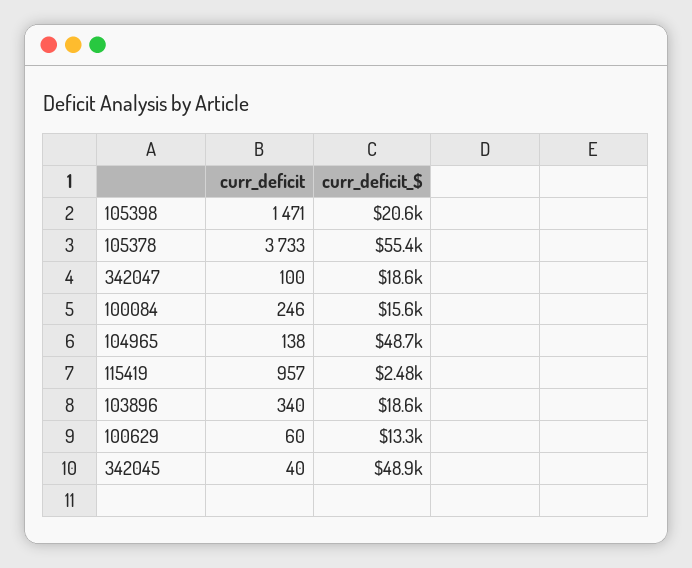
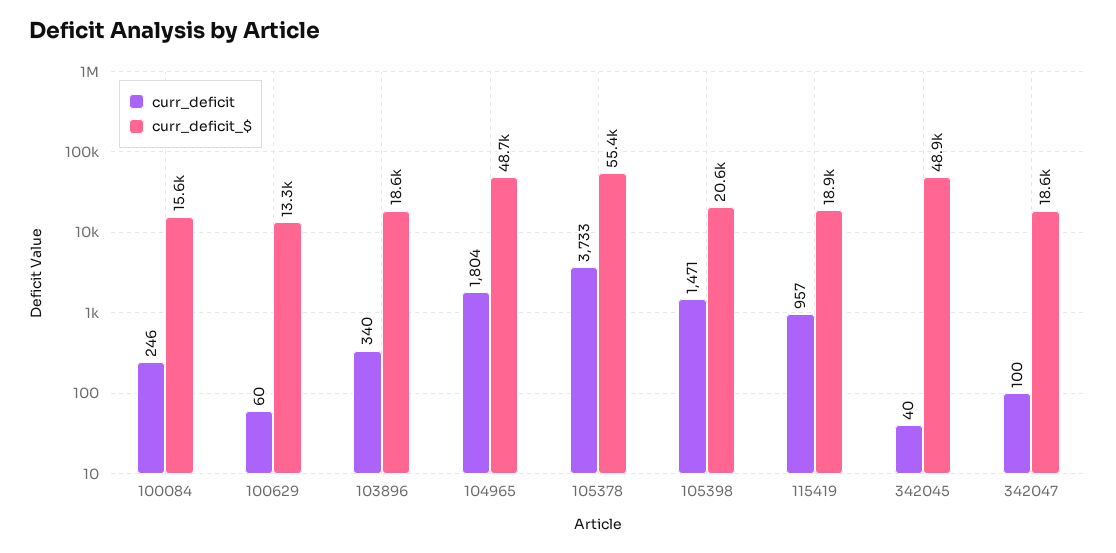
  {
    "curr_deficit": {
      "105398": 1471,
      "105378": 3733,
      "342047": 100,
      "100084": 246,
-     "104965": 138,
+     "104965": 1804,
      "115419": 957,
      "103896": 340,
      "100629": 60,
      "342045": 40
    },
    "curr_deficit_$": {
      "105398": 20600,
      "105378": 55400,
      "342047": 18600,
      "100084": 15600,
      "104965": 48700,
-     "115419": 2480,
+     "115419": 18900,
      "103896": 18600,
      "100629": 13300,
      "342045": 48900
    }
  }

